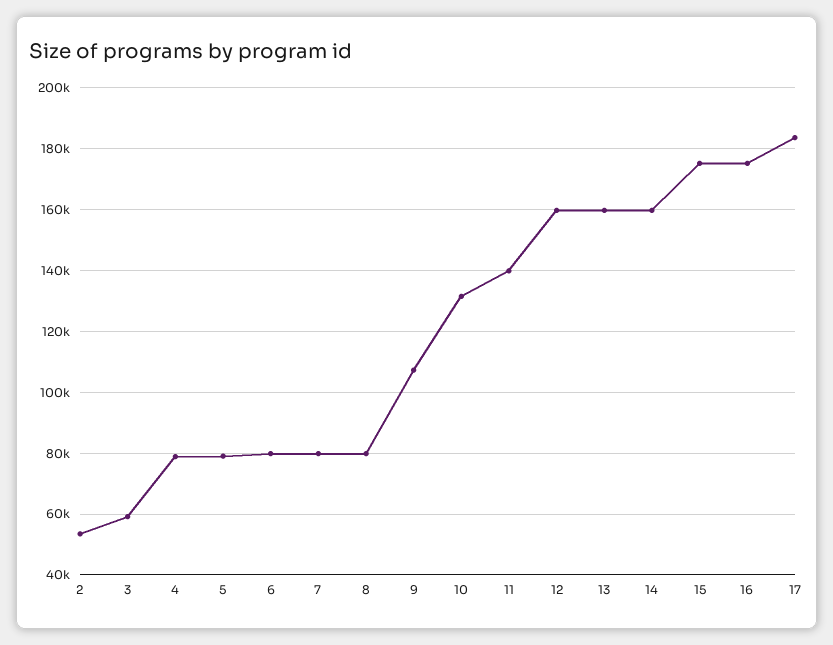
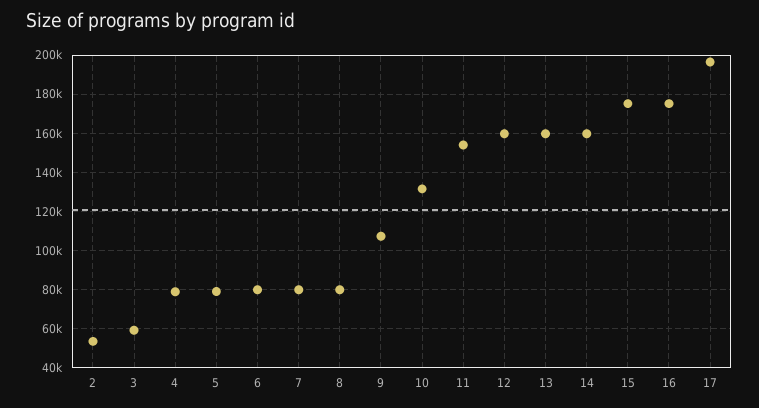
  {
    "2": 54000,
    "3": 60000,
    "4": 78000,
    "5": 80000,
    "6": 80000,
    "7": 80000,
    "8": 80000,
    "9": 108000,
    "10": 132000,
-   "11": 140000,
+   "11": 155000,
    "12": 160000,
    "13": 160000,
    "14": 160000,
    "15": 176000,
    "16": 176000,
-   "17": 184000
+   "17": 195000
  }

